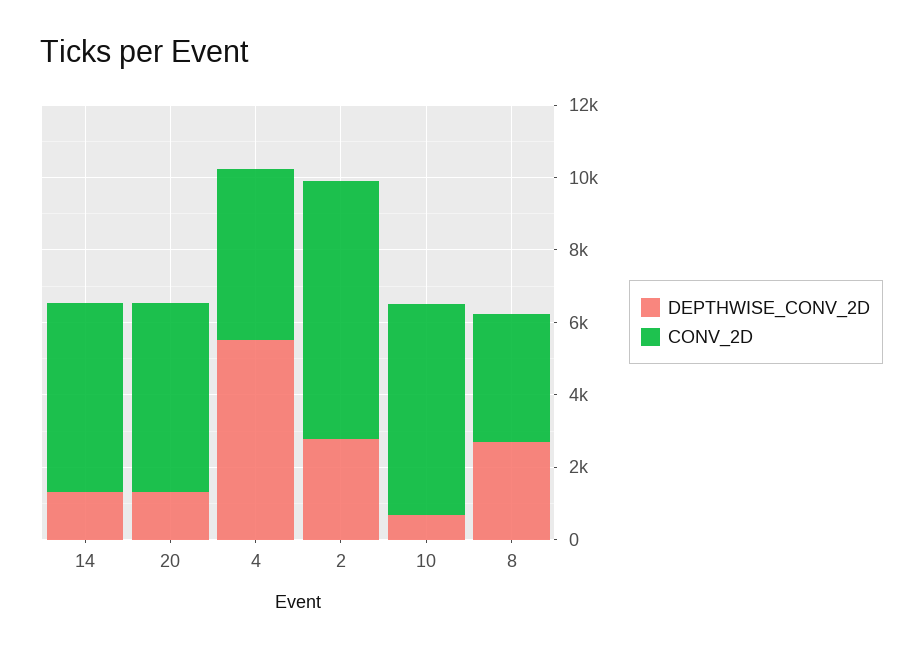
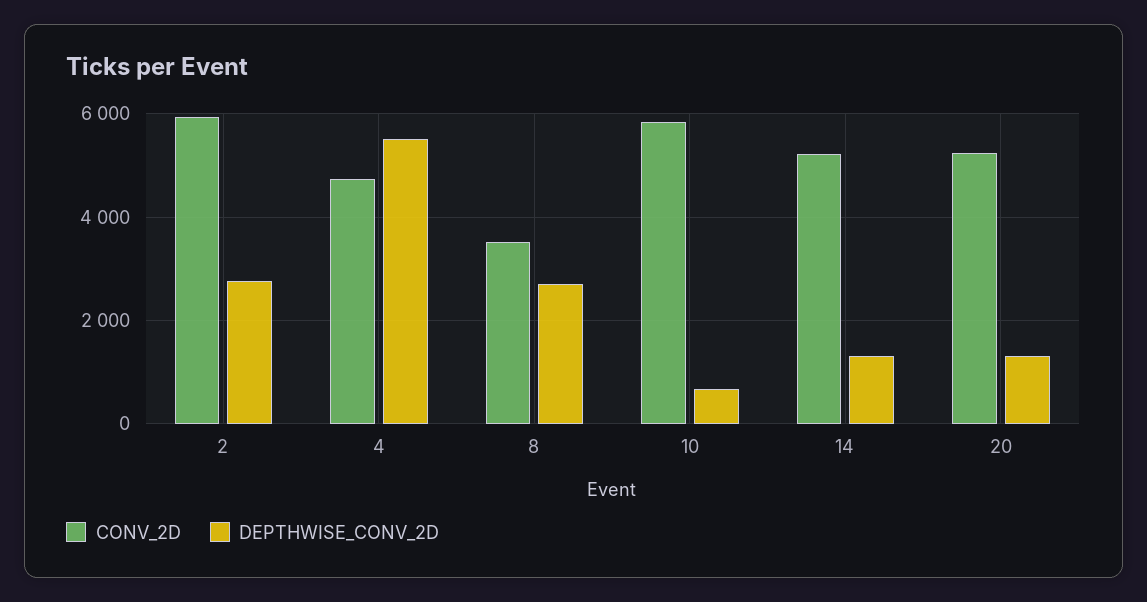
  {
    "DEPTHWISE_CONV_2D": {
      "14": 1400,
      "20": 1400,
      "4": 5600,
      "2": 2800,
      "10": 600,
      "8": 2600
    },
    "CONV_2D": {
      "14": 5200,
      "20": 5200,
      "4": 4800,
-     "2": 7000,
+     "2": 6000,
      "10": 5800,
      "8": 3600
    }
  }

